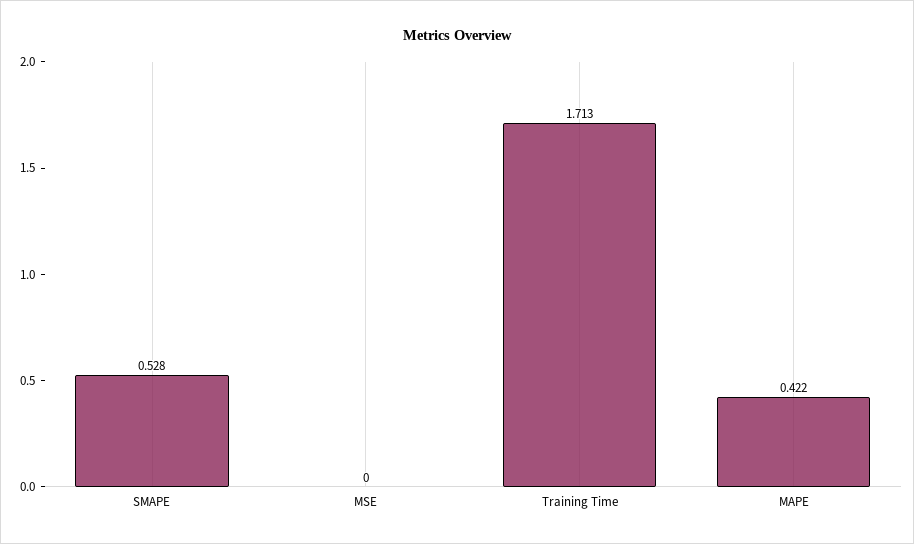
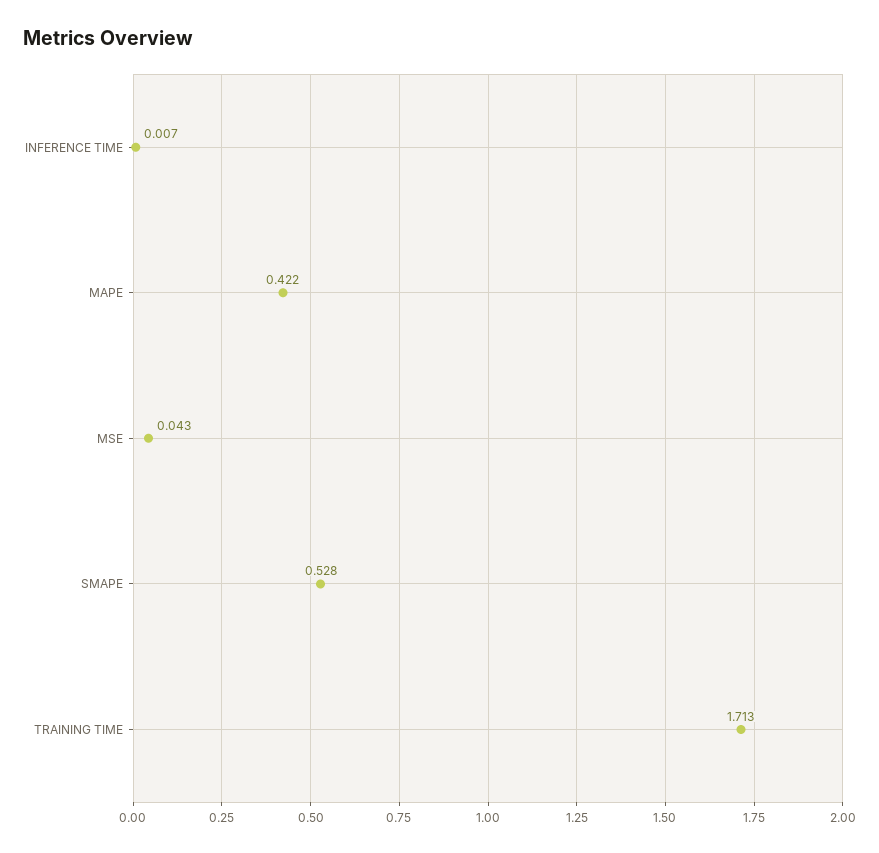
  {
    "SMAPE": 0.528,
-   "MSE": 0,
+   "MSE": 0.043,
    "Training Time": 1.713,
-   "MAPE": 0.422
+   "MAPE": 0.422,
+   "INFERENCE TIME": 0.007
  }

